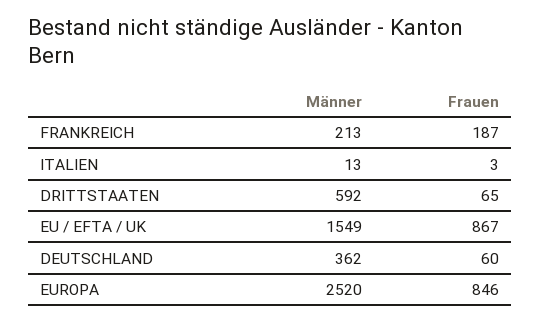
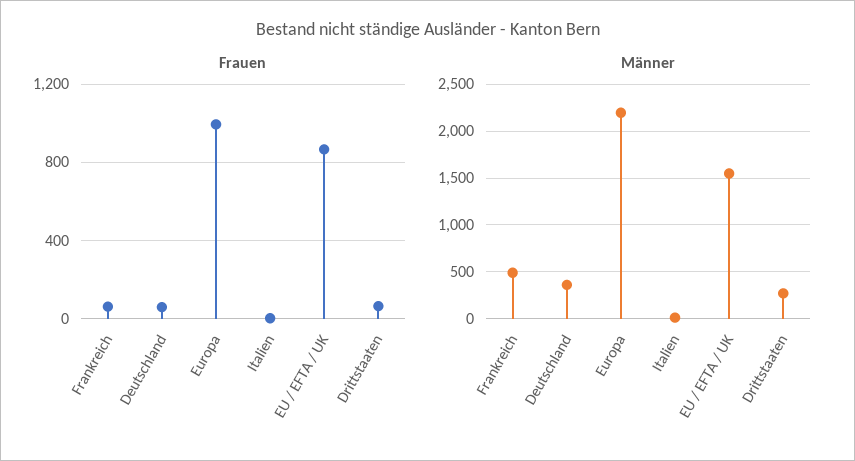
  {
    "Männer": {
-     "FRANKREICH": 213,
+     "FRANKREICH": 500,
      "ITALIEN": 13,
-     "DRITTSTAATEN": 592,
+     "DRITTSTAATEN": 300,
      "EU / EFTA / UK": 1549,
      "DEUTSCHLAND": 362,
-     "EUROPA": 2520
+     "EUROPA": 2200
    },
    "Frauen": {
-     "FRANKREICH": 187,
+     "FRANKREICH": 50,
      "ITALIEN": 3,
      "DRITTSTAATEN": 65,
      "EU / EFTA / UK": 867,
      "DEUTSCHLAND": 60,
-     "EUROPA": 846
+     "EUROPA": 1000
    }
  }

